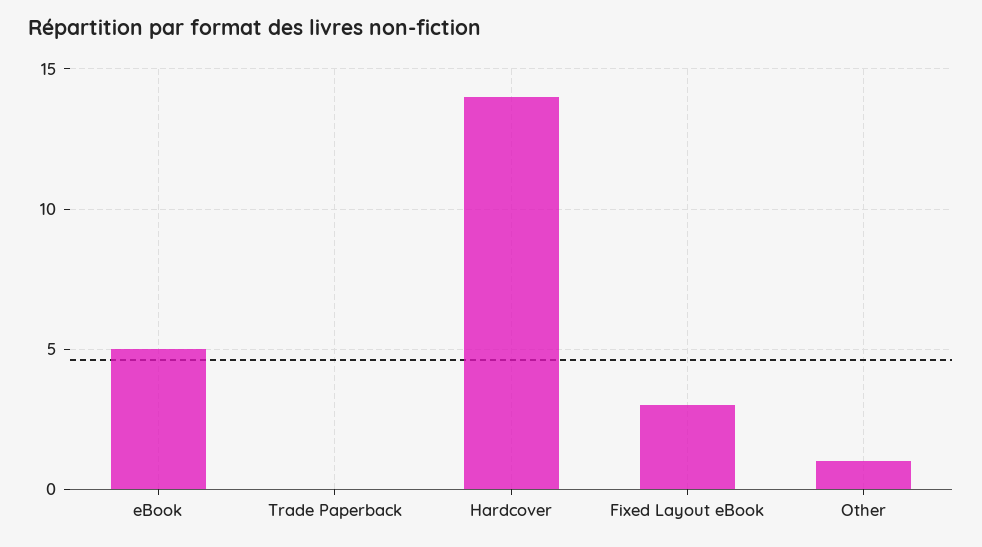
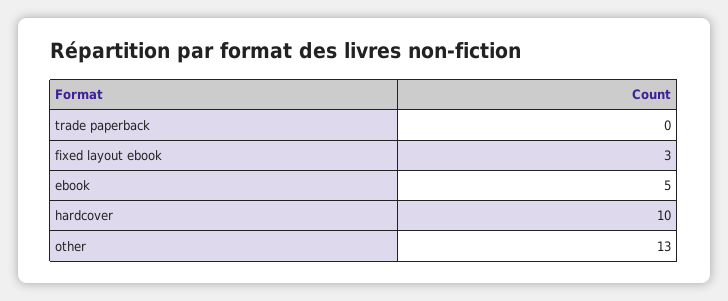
  {
    "eBook": 5,
    "Trade Paperback": 0,
-   "Hardcover": 14,
+   "Hardcover": 10,
    "Fixed Layout eBook": 3,
-   "Other": 1
+   "Other": 13
  }

